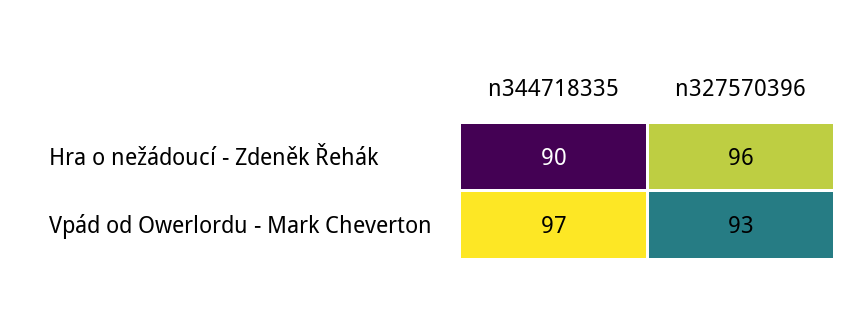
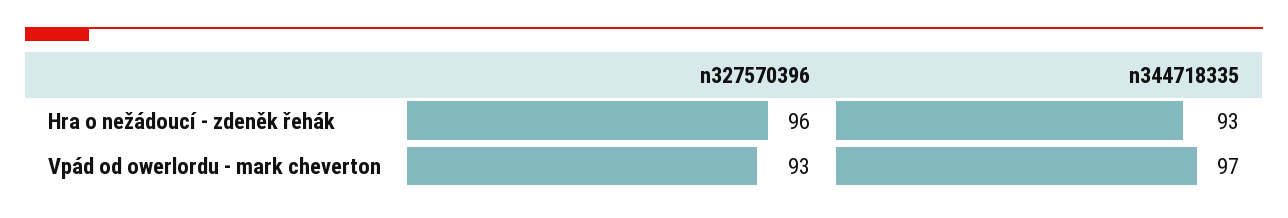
  {
    "n344718335": {
-     "Hra o nežádoucí - Zdeněk Řehák": 90,
+     "Hra o nežádoucí - Zdeněk Řehák": 93,
      "Vpád od Owerlordu - Mark Cheverton": 97
    },
    "n327570396": {
      "Hra o nežádoucí - Zdeněk Řehák": 96,
      "Vpád od Owerlordu - Mark Cheverton": 93
    }
  }

